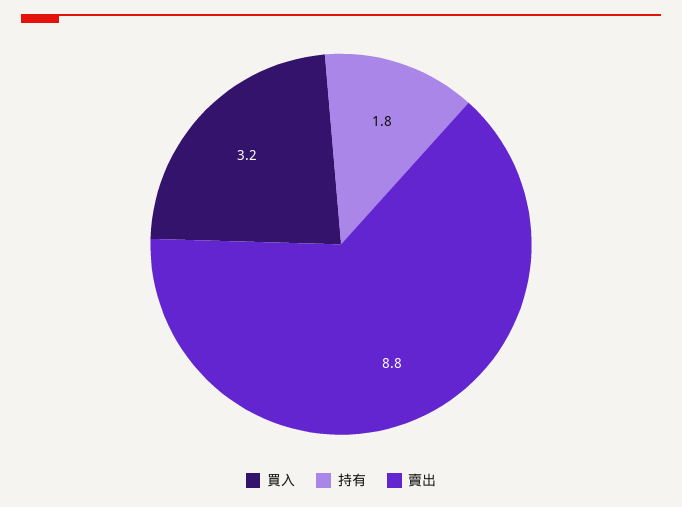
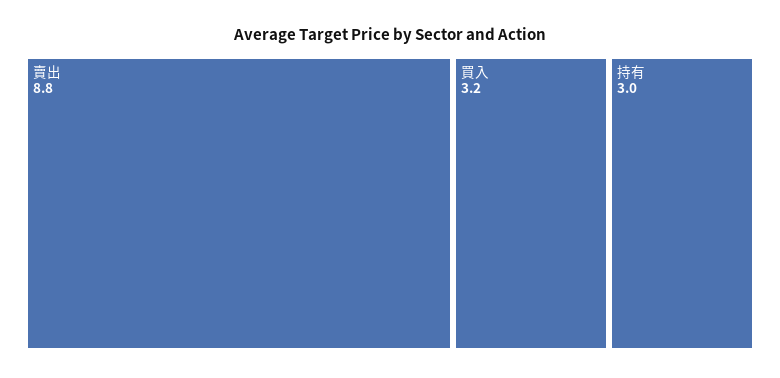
  {
    "買入": 3.2,
-   "持有": 1.8,
+   "持有": 3,
    "賣出": 8.8
  }

